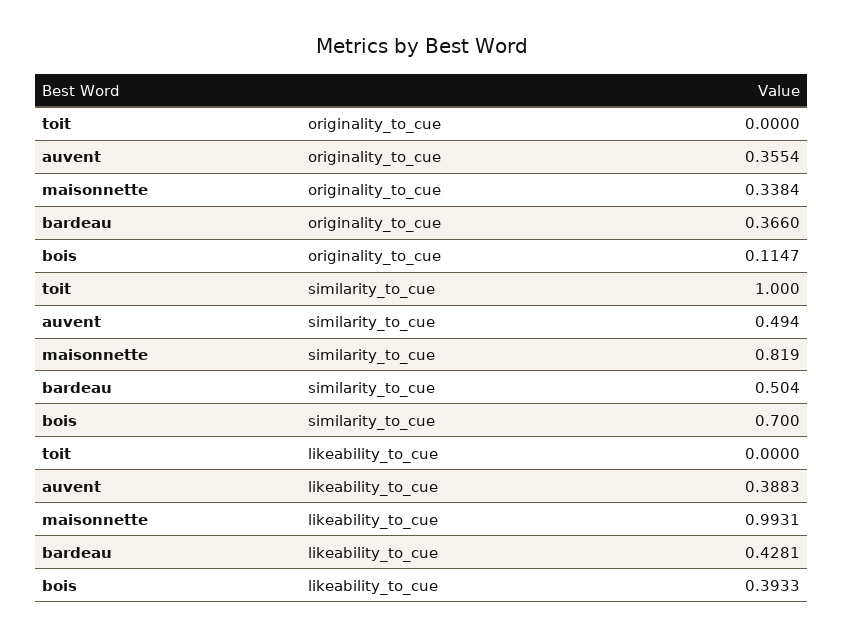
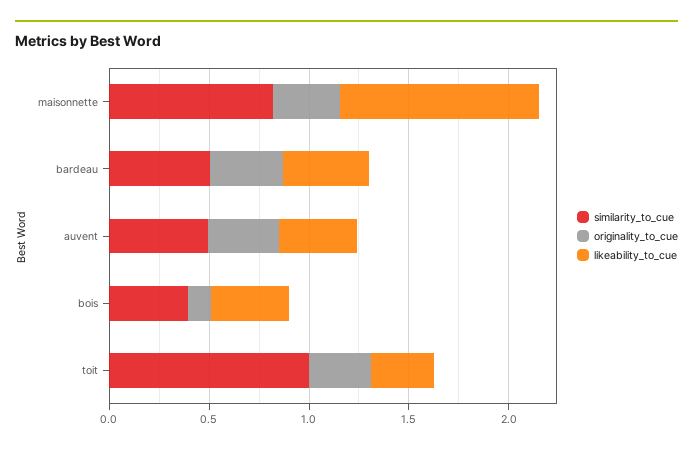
  {
    "originality_to_cue": {
-     "toit": 0,
+     "toit": 0.3,
      "auvent": 0.3554,
      "maisonnette": 0.3384,
      "bardeau": 0.366,
      "bois": 0.1147
    },
    "similarity_to_cue": {
      "toit": 1,
      "auvent": 0.494,
      "maisonnette": 0.819,
      "bardeau": 0.504,
-     "bois": 0.7
+     "bois": 0.4
    },
    "likeability_to_cue": {
-     "toit": 0,
+     "toit": 0.3,
      "auvent": 0.3883,
      "maisonnette": 0.9931,
      "bardeau": 0.4281,
      "bois": 0.3933
    }
  }

